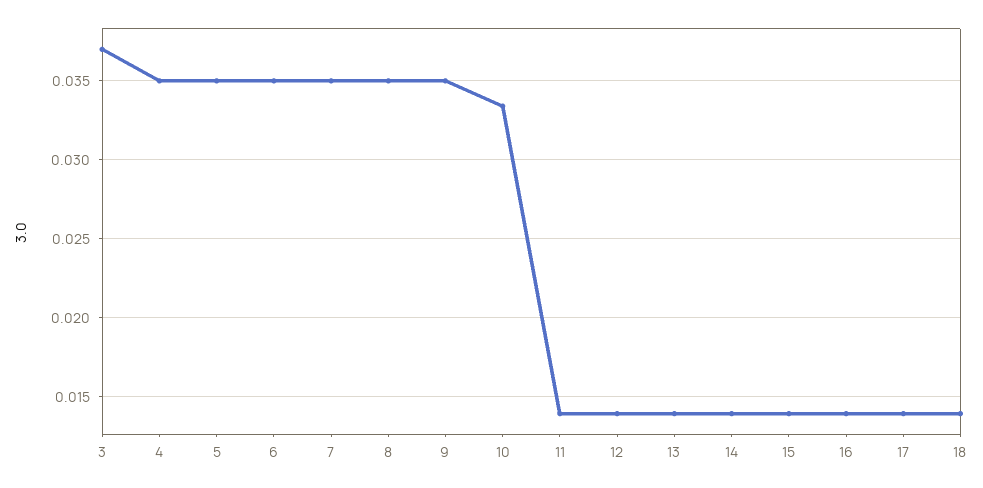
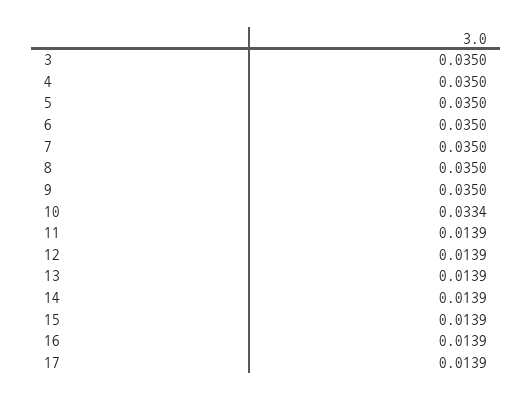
  {
-   "3": 0.037,
+   "3": 0.035,
    "4": 0.035,
    "5": 0.035,
    "6": 0.035,
    "7": 0.035,
    "8": 0.035,
    "9": 0.035,
    "10": 0.0334,
    "11": 0.0139,
    "12": 0.0139,
    "13": 0.0139,
    "14": 0.0139,
    "15": 0.0139,
    "16": 0.0139,
-   "17": 0.0139,
+   "17": 0.0139
-   "18": 0.014
  }

